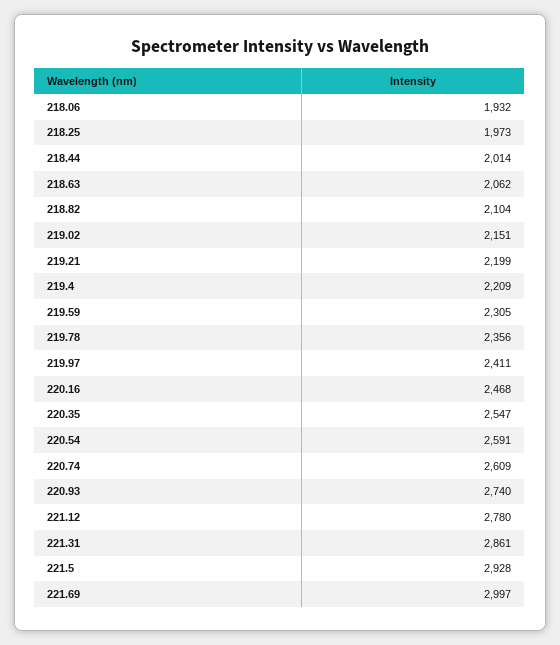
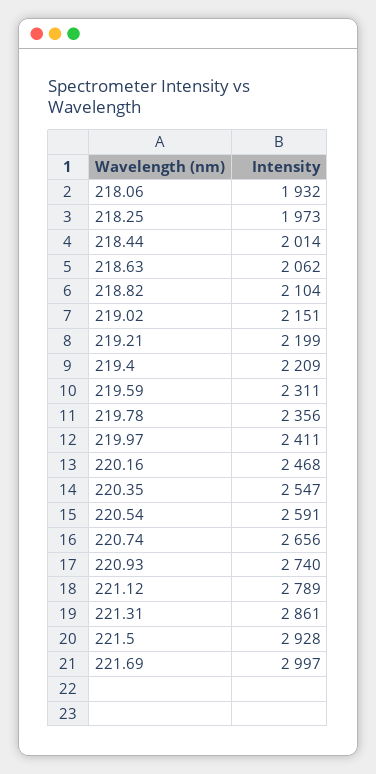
  {
    "218.06": 1932,
    "218.25": 1973,
    "218.44": 2014,
    "218.63": 2062,
    "218.82": 2104,
    "219.02": 2151,
    "219.21": 2199,
    "219.4": 2209,
-   "219.59": 2305,
+   "219.59": 2311,
    "219.78": 2356,
    "219.97": 2411,
    "220.16": 2468,
    "220.35": 2547,
    "220.54": 2591,
-   "220.74": 2609,
+   "220.74": 2656,
    "220.93": 2740,
-   "221.12": 2780,
+   "221.12": 2789,
    "221.31": 2861,
    "221.5": 2928,
    "221.69": 2997
  }

